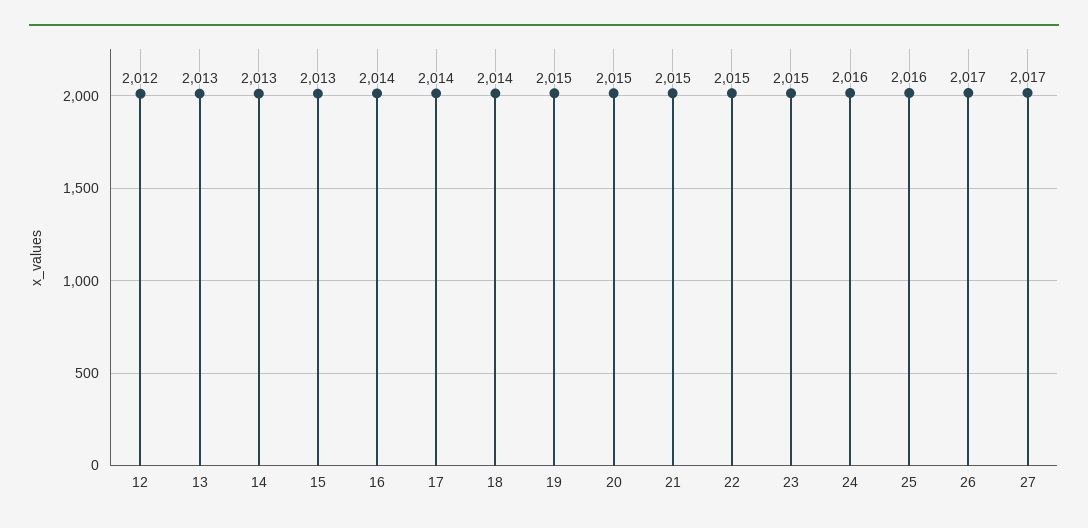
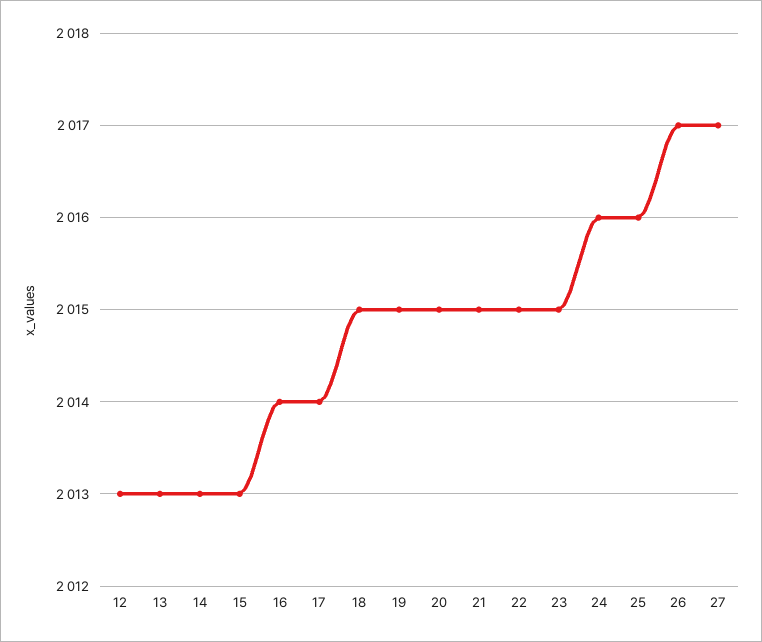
  {
-   "12": 2012,
+   "12": 2013,
    "13": 2013,
    "14": 2013,
    "15": 2013,
    "16": 2014,
    "17": 2014,
-   "18": 2014,
+   "18": 2015,
    "19": 2015,
    "20": 2015,
    "21": 2015,
    "22": 2015,
    "23": 2015,
    "24": 2016,
    "25": 2016,
    "26": 2017,
    "27": 2017
  }

